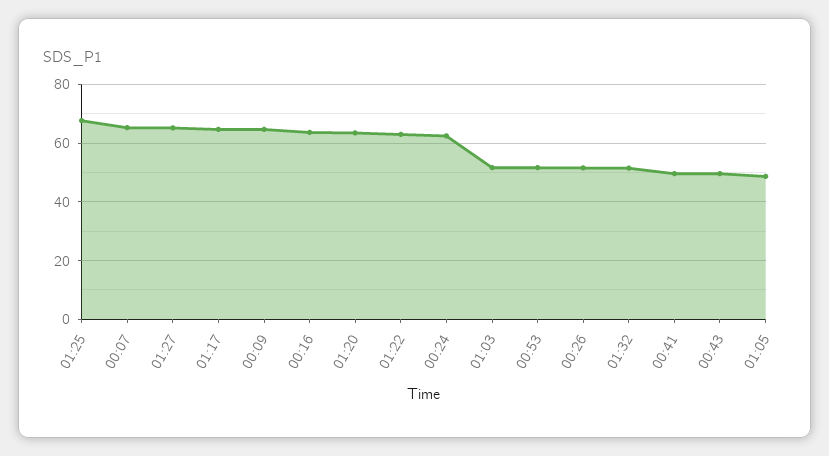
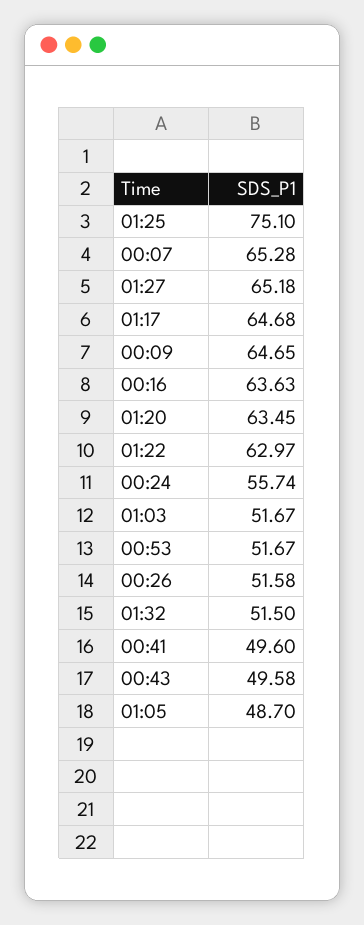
  {
-   "01:25": 67.5,
+   "01:25": 75.1,
    "00:07": 65.28,
    "01:27": 65.18,
    "01:17": 64.68,
    "00:09": 64.65,
    "00:16": 63.63,
    "01:20": 63.45,
    "01:22": 62.97,
-   "00:24": 62.5,
+   "00:24": 55.74,
    "01:03": 51.67,
    "00:53": 51.67,
    "00:26": 51.58,
    "01:32": 51.5,
    "00:41": 49.6,
    "00:43": 49.58,
    "01:05": 48.7
  }

